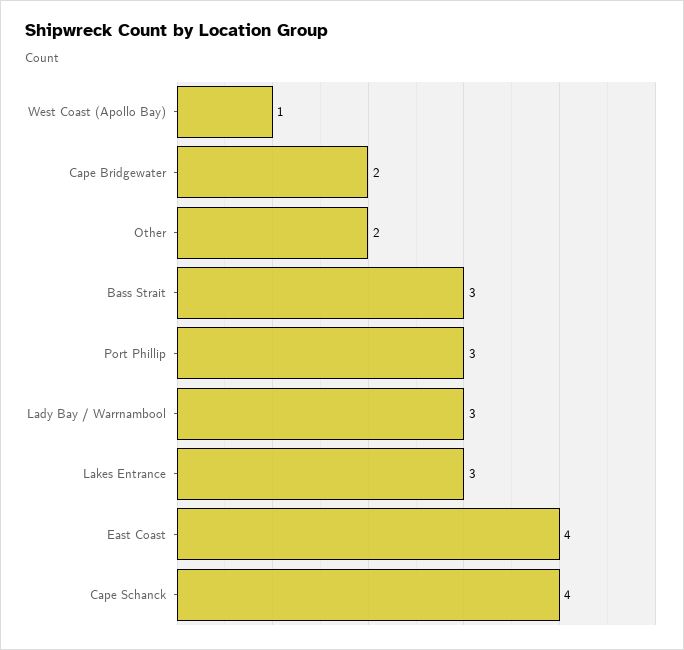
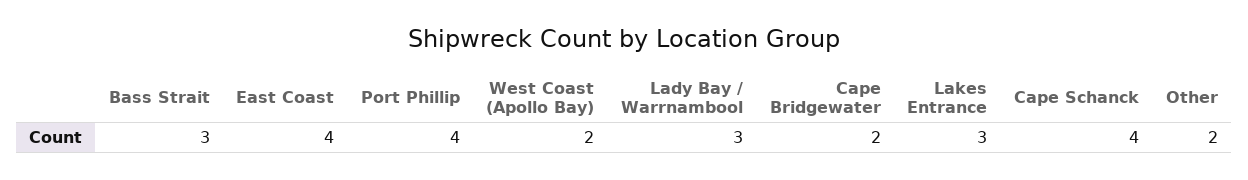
  {
-   "West Coast (Apollo Bay)": 1,
+   "West Coast (Apollo Bay)": 2,
    "Cape Bridgewater": 2,
    "Other": 2,
    "Bass Strait": 3,
-   "Port Phillip": 3,
+   "Port Phillip": 4,
    "Lady Bay / Warrnambool": 3,
    "Lakes Entrance": 3,
    "East Coast": 4,
    "Cape Schanck": 4
  }

